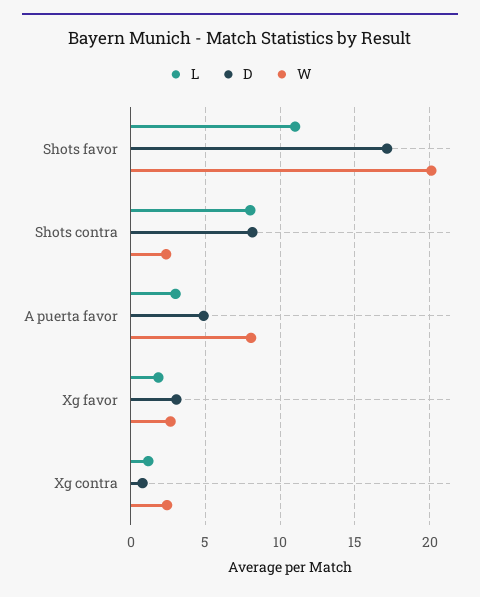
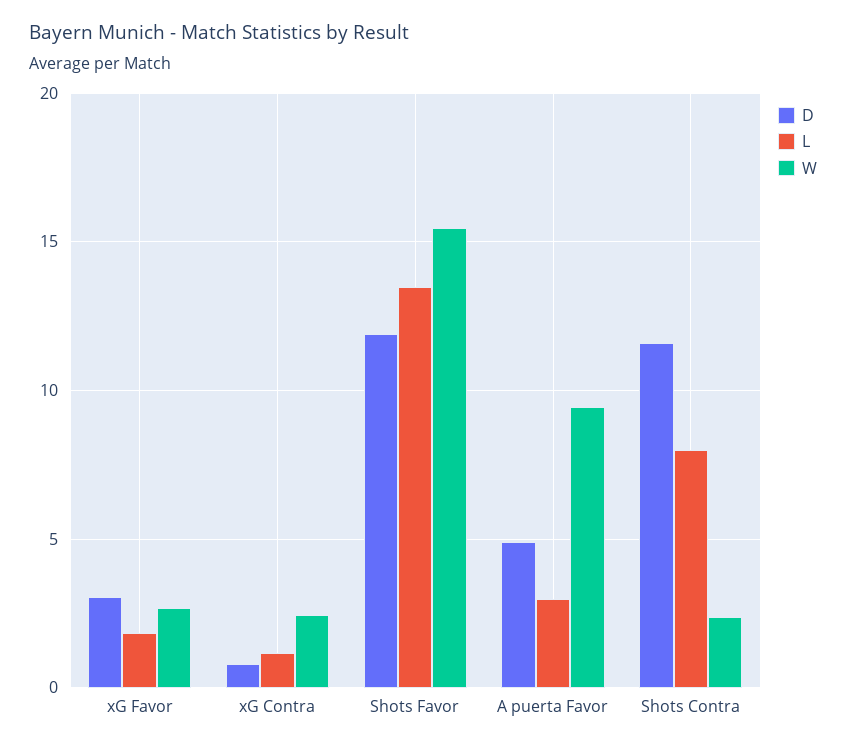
  {
    "L": {
-     "Shots favor": 11,
+     "Shots favor": 13.5,
      "Shots contra": 8,
      "A puerta favor": 3,
      "Xg favor": 2,
      "Xg contra": 1
    },
    "D": {
-     "Shots favor": 17,
+     "Shots favor": 12,
-     "Shots contra": 8,
+     "Shots contra": 11.5,
      "A puerta favor": 5,
      "Xg favor": 3,
      "Xg contra": 1
    },
    "W": {
-     "Shots favor": 20,
+     "Shots favor": 15.5,
      "Shots contra": 2.5,
-     "A puerta favor": 8,
+     "A puerta favor": 9.5,
      "Xg favor": 2.5,
      "Xg contra": 2.5
    }
  }

